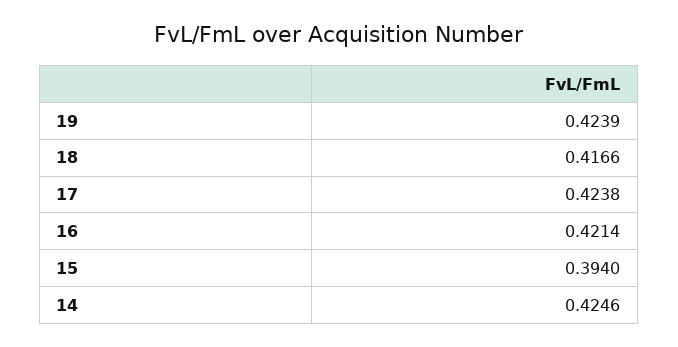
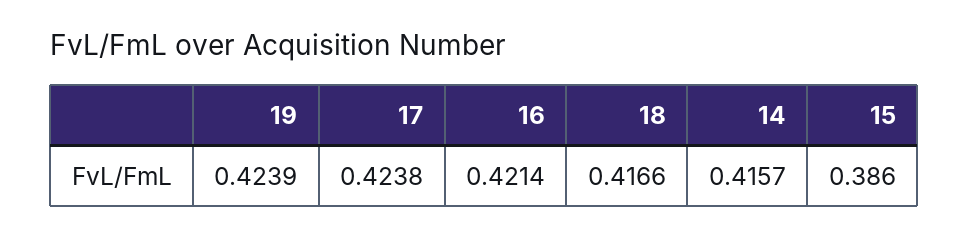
  {
    "19": 0.4239,
    "18": 0.4166,
    "17": 0.4238,
    "16": 0.4214,
-   "15": 0.394,
+   "15": 0.386,
-   "14": 0.4246
+   "14": 0.4157
  }

